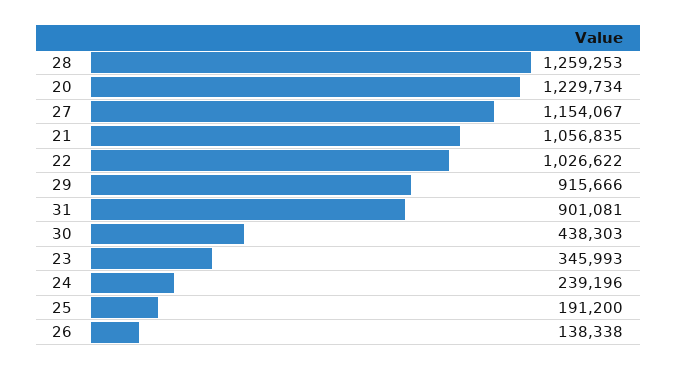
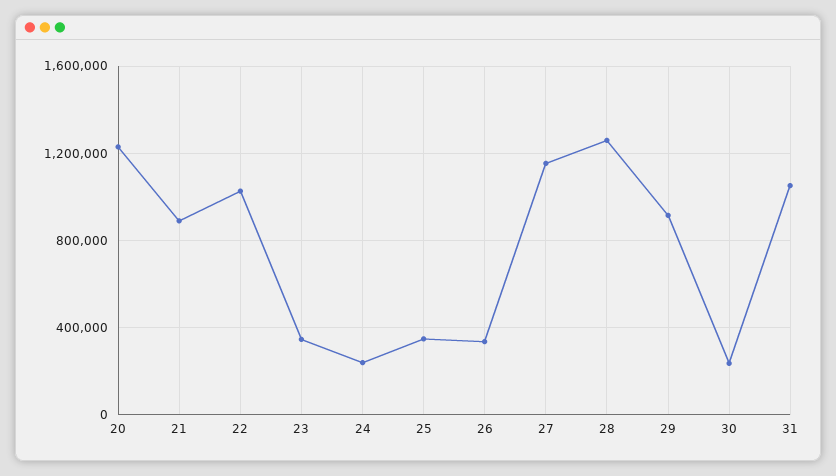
  {
    "28": 1259253,
    "20": 1229734,
    "27": 1154067,
-   "21": 1056835,
+   "21": 900000,
    "22": 1026622,
    "29": 915666,
-   "31": 901081,
+   "31": 1050000,
-   "30": 438303,
+   "30": 250000,
    "23": 345993,
    "24": 239196,
-   "25": 191200,
+   "25": 350000,
-   "26": 138338
+   "26": 350000
  }

